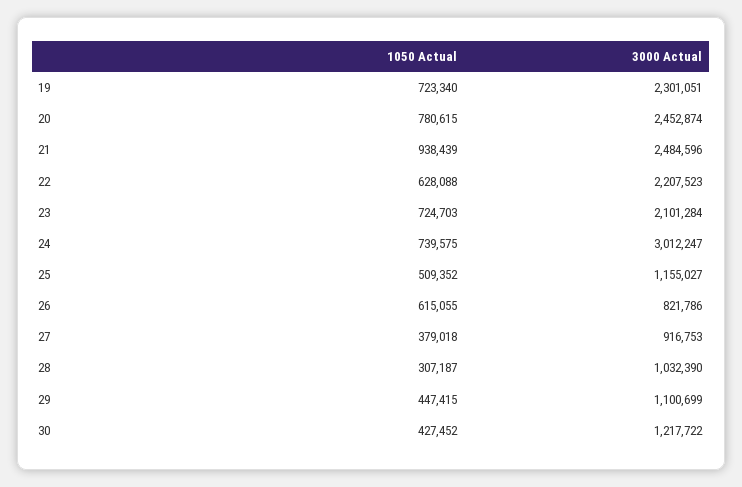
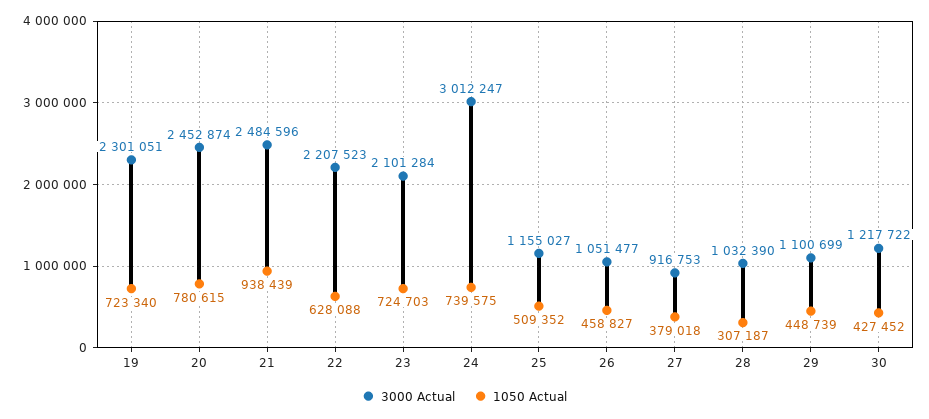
  {
    "1050 Actual": {
      "19": 723340,
      "20": 780615,
      "21": 938439,
      "22": 628088,
      "23": 724703,
      "24": 739575,
      "25": 509352,
-     "26": 615055,
+     "26": 458827,
      "27": 379018,
      "28": 307187,
-     "29": 447415,
+     "29": 448739,
      "30": 427452
    },
    "3000 Actual": {
      "19": 2301051,
      "20": 2452874,
      "21": 2484596,
      "22": 2207523,
      "23": 2101284,
      "24": 3012247,
      "25": 1155027,
-     "26": 821786,
+     "26": 1051477,
      "27": 916753,
      "28": 1032390,
      "29": 1100699,
      "30": 1217722
    }
  }

